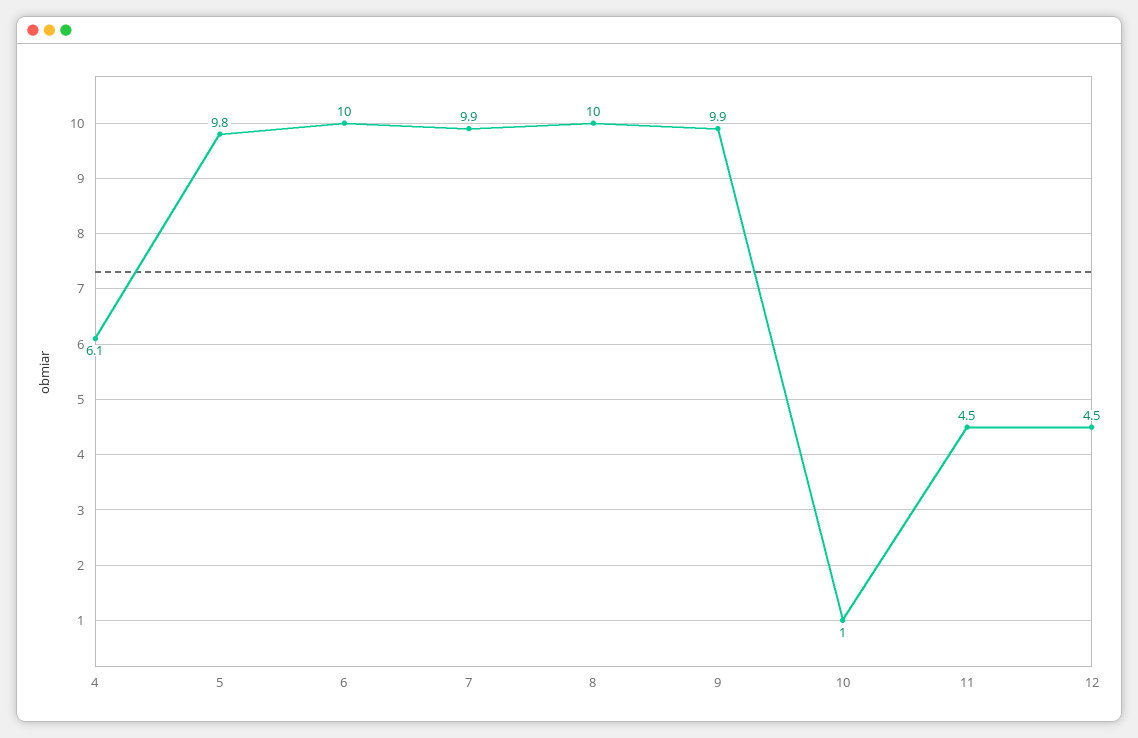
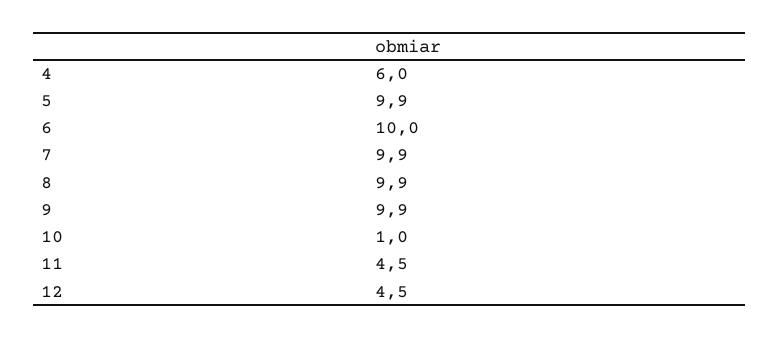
  {
-   "4": 6.1,
+   "4": 6,
-   "5": 9.8,
+   "5": 9.9,
    "6": 10,
    "7": 9.9,
-   "8": 10,
+   "8": 9.9,
    "9": 9.9,
    "10": 1,
    "11": 4.5,
    "12": 4.5
  }

